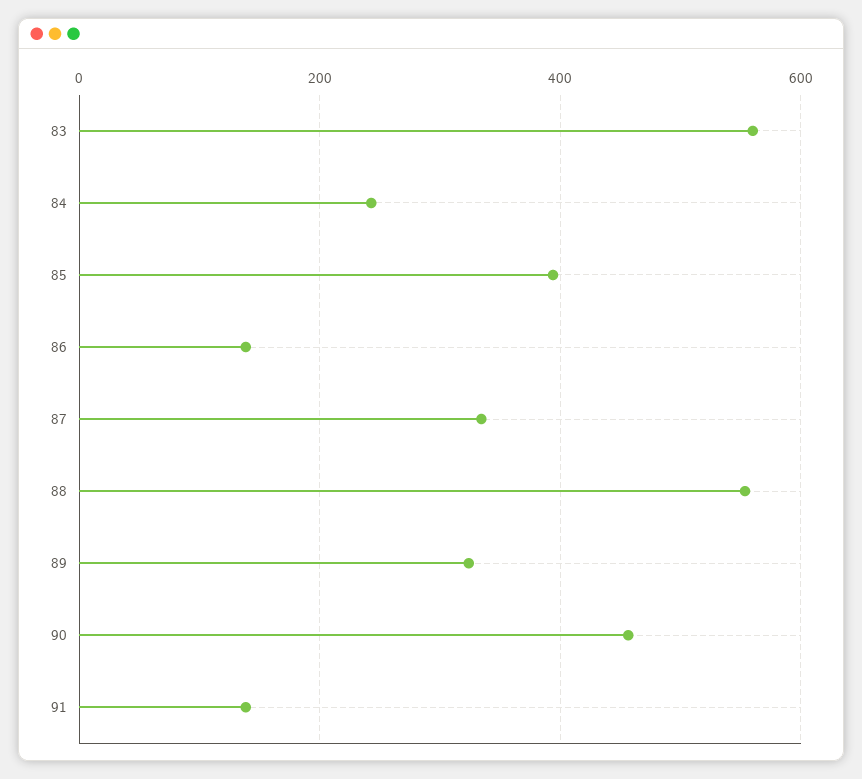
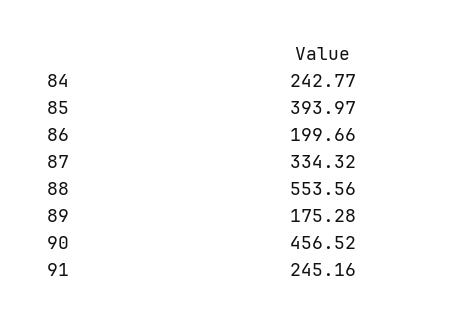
  {
-   "83": 560,
    "84": 242.77,
    "85": 393.97,
-   "86": 140,
+   "86": 199.66,
    "87": 334.32,
    "88": 553.56,
-   "89": 320,
+   "89": 175.28,
    "90": 456.52,
-   "91": 140
+   "91": 245.16
  }

